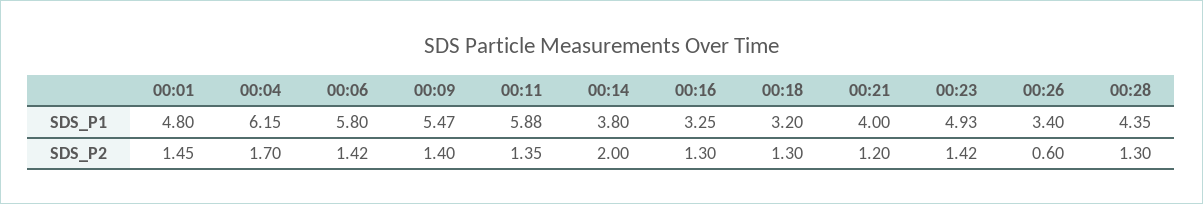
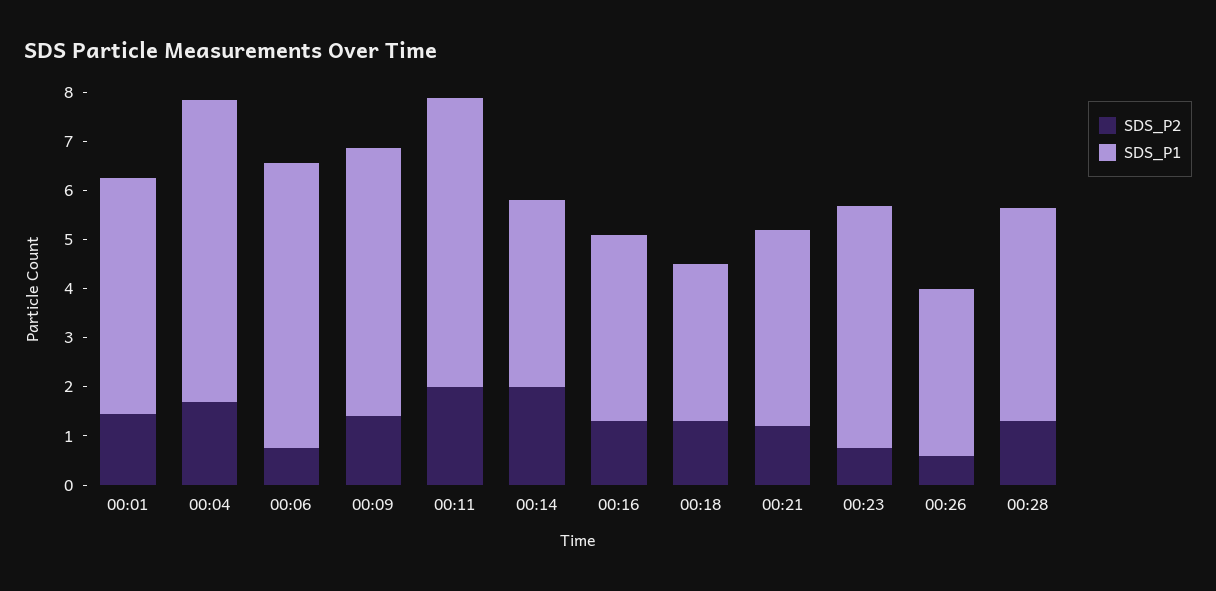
  {
    "SDS_P1": {
      "00:01": 4.8,
      "00:04": 6.15,
      "00:06": 5.8,
      "00:09": 5.47,
      "00:11": 5.88,
      "00:14": 3.8,
-     "00:16": 3.25,
+     "00:16": 3.8,
      "00:18": 3.2,
      "00:21": 4,
      "00:23": 4.93,
      "00:26": 3.4,
      "00:28": 4.35
    },
    "SDS_P2": {
      "00:01": 1.45,
      "00:04": 1.7,
-     "00:06": 1.42,
+     "00:06": 0.8,
      "00:09": 1.4,
-     "00:11": 1.35,
+     "00:11": 2,
      "00:14": 2,
      "00:16": 1.3,
      "00:18": 1.3,
      "00:21": 1.2,
-     "00:23": 1.42,
+     "00:23": 0.8,
      "00:26": 0.6,
      "00:28": 1.3
    }
  }

